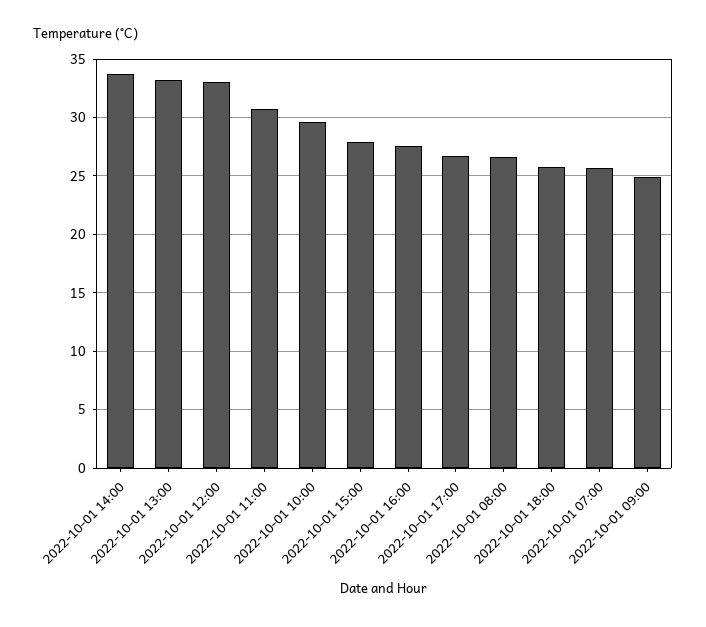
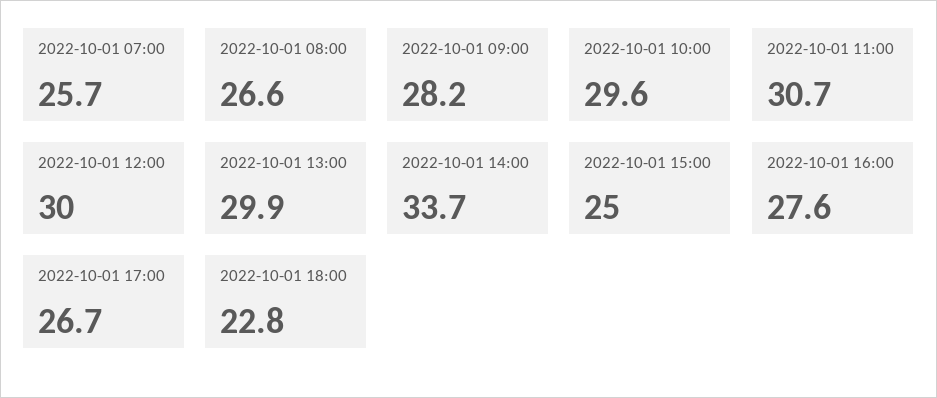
  {
    "2022-10-01 14:00": 33.7,
-   "2022-10-01 13:00": 33,
+   "2022-10-01 13:00": 29.9,
-   "2022-10-01 12:00": 33,
+   "2022-10-01 12:00": 30,
    "2022-10-01 11:00": 30.7,
    "2022-10-01 10:00": 29.6,
-   "2022-10-01 15:00": 28,
+   "2022-10-01 15:00": 25,
    "2022-10-01 16:00": 27.6,
    "2022-10-01 17:00": 26.7,
    "2022-10-01 08:00": 26.6,
-   "2022-10-01 18:00": 26,
+   "2022-10-01 18:00": 22.8,
    "2022-10-01 07:00": 25.7,
-   "2022-10-01 09:00": 25
+   "2022-10-01 09:00": 28.2
  }

